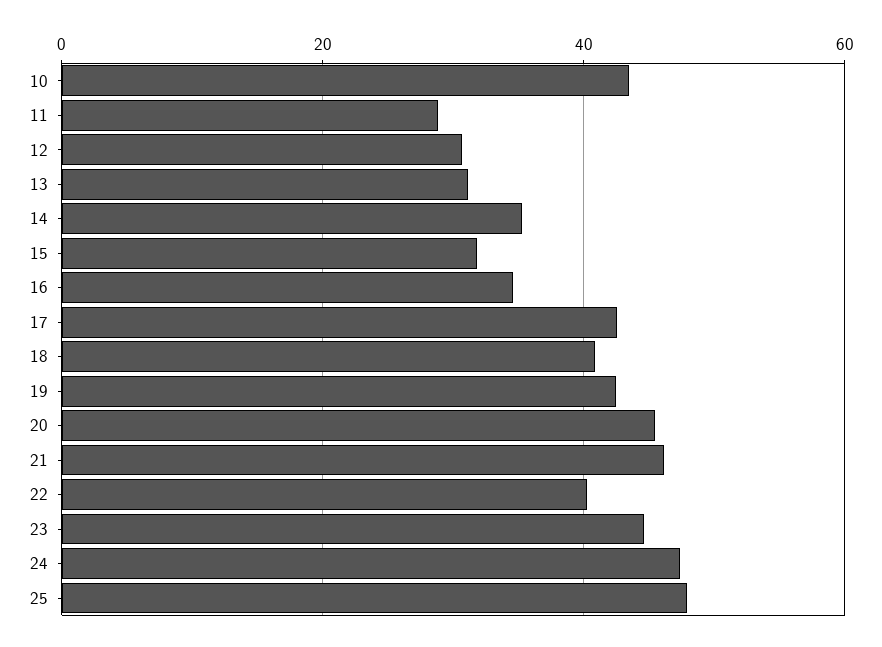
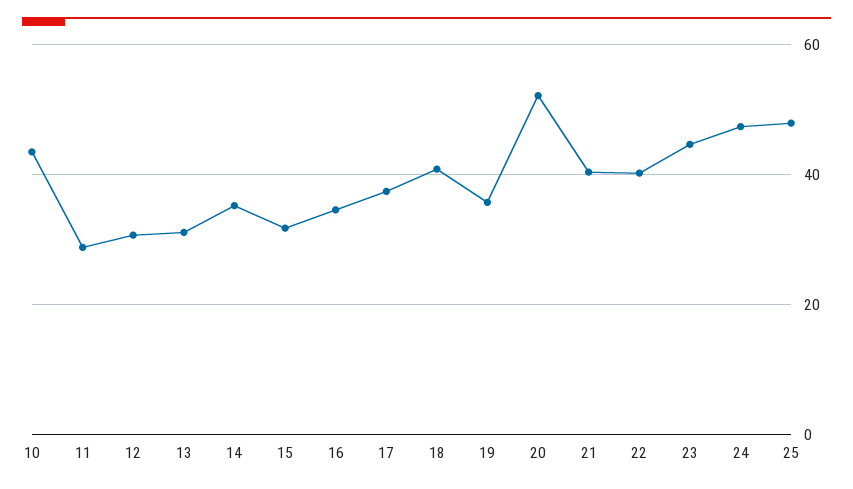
  {
    "10": 44,
    "11": 28,
    "12": 30,
    "13": 32,
    "14": 36,
    "15": 32,
    "16": 34,
-   "17": 42,
+   "17": 38,
    "18": 40,
-   "19": 42,
+   "19": 36,
-   "20": 46,
+   "20": 52,
-   "21": 46,
+   "21": 40,
    "22": 40,
    "23": 44,
    "24": 48,
    "25": 48
  }

